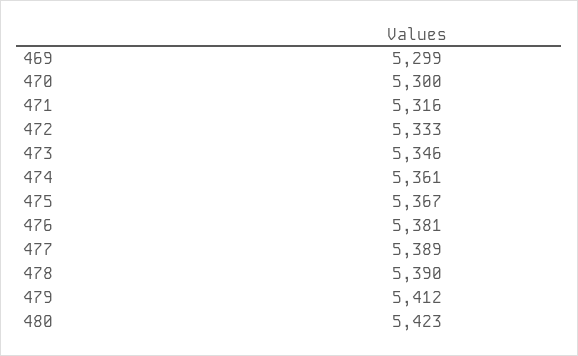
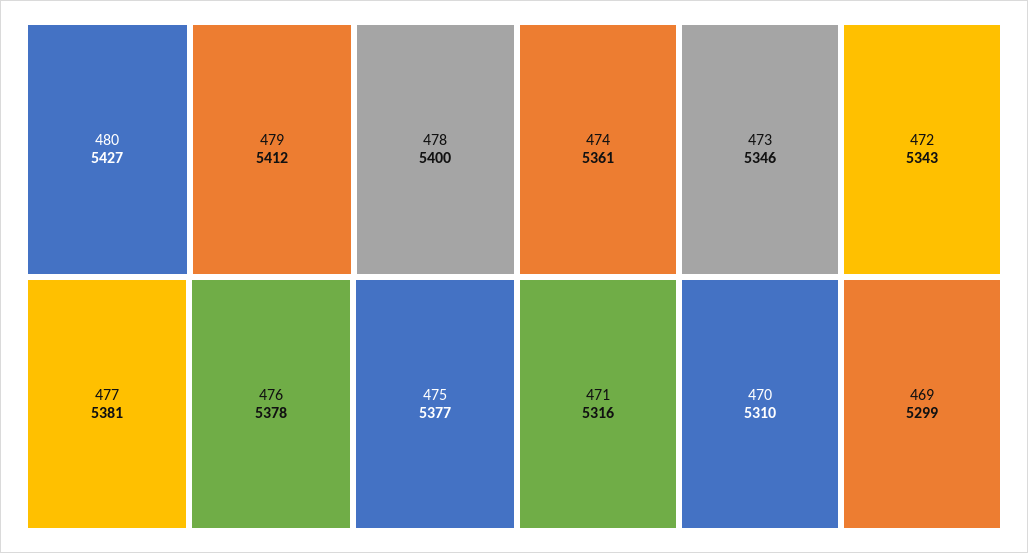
  {
    "469": 5299,
-   "470": 5300,
+   "470": 5310,
    "471": 5316,
-   "472": 5333,
+   "472": 5343,
    "473": 5346,
    "474": 5361,
-   "475": 5367,
+   "475": 5377,
-   "476": 5381,
+   "476": 5378,
-   "477": 5389,
+   "477": 5381,
-   "478": 5390,
+   "478": 5400,
    "479": 5412,
-   "480": 5423
+   "480": 5427
  }

